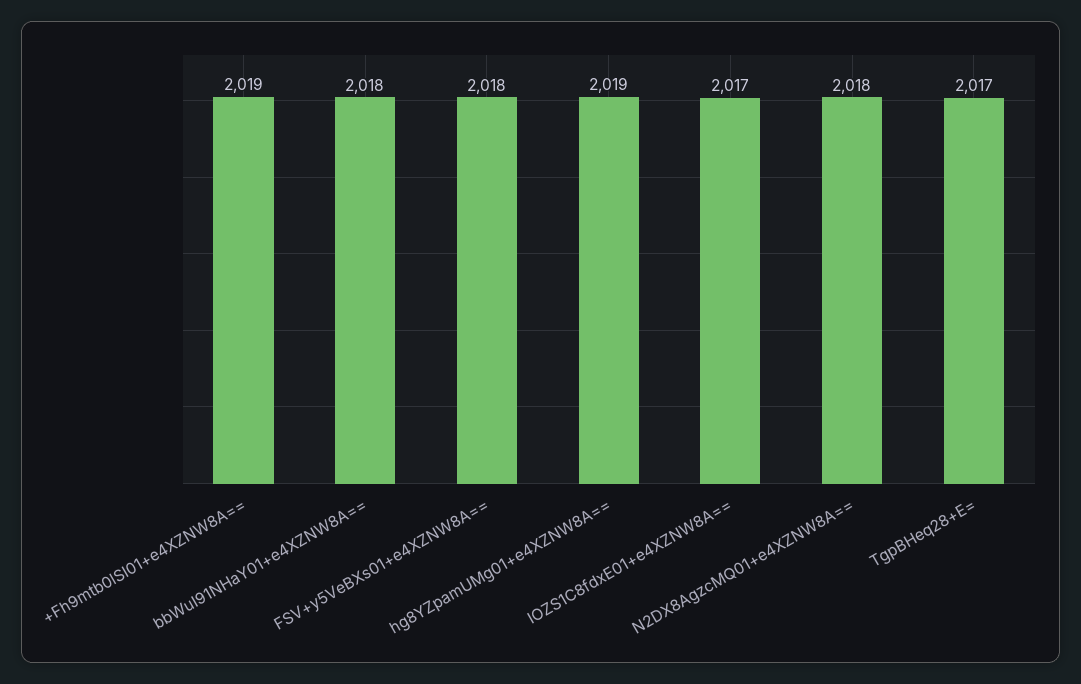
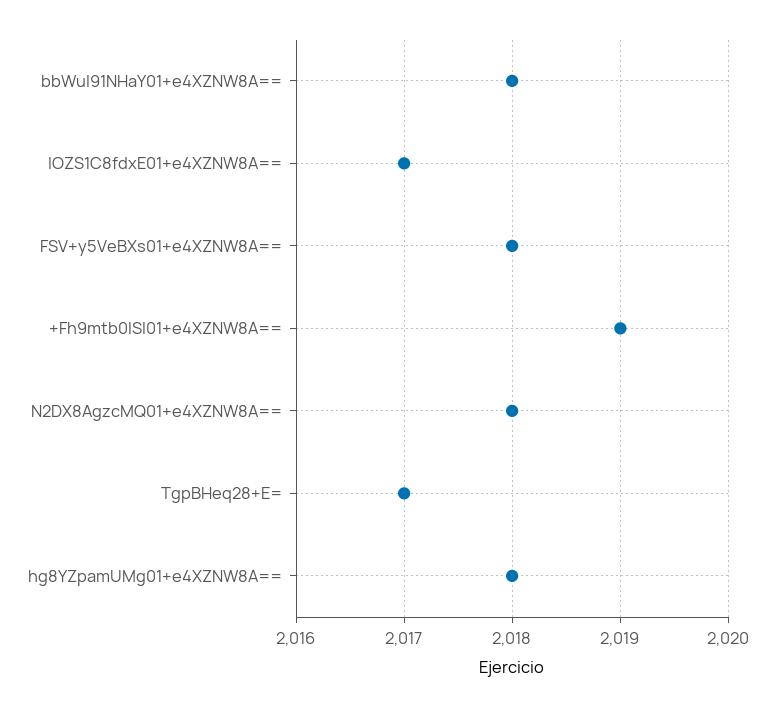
  {
    "+Fh9mtb0lSI01+e4XZNW8A==": 2019,
    "bbWuI91NHaY01+e4XZNW8A==": 2018,
    "FSV+y5VeBXs01+e4XZNW8A==": 2018,
-   "hg8YZpamUMg01+e4XZNW8A==": 2019,
+   "hg8YZpamUMg01+e4XZNW8A==": 2018,
    "IOZS1C8fdxE01+e4XZNW8A==": 2017,
    "N2DX8AgzcMQ01+e4XZNW8A==": 2018,
    "TgpBHeq28+E=": 2017
  }

